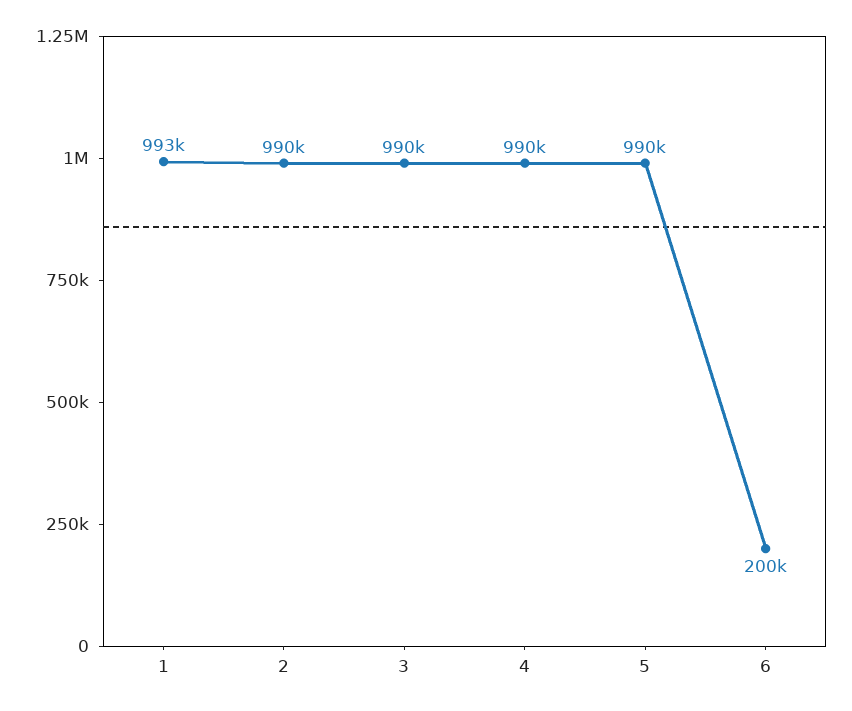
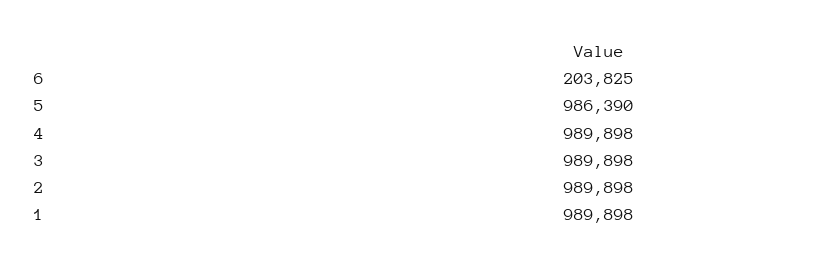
  {
-   "1": 993000,
+   "1": 989898,
    "2": 989898,
    "3": 989898,
    "4": 989898,
-   "5": 990000,
+   "5": 986390,
-   "6": 200000
+   "6": 203825
  }

